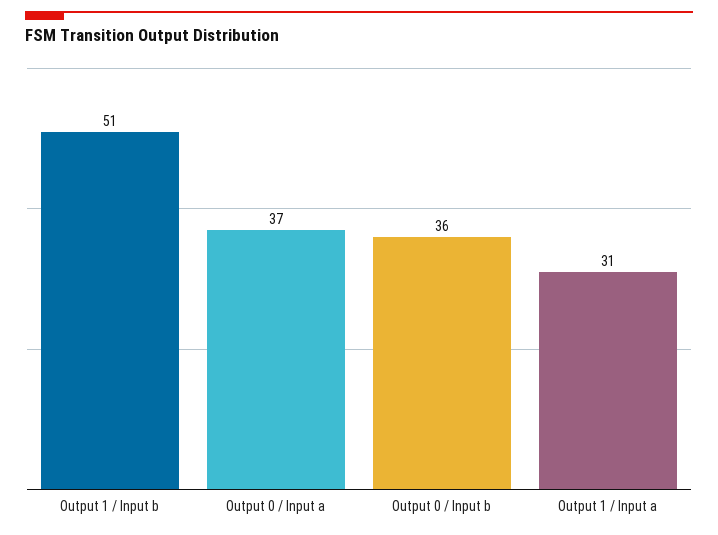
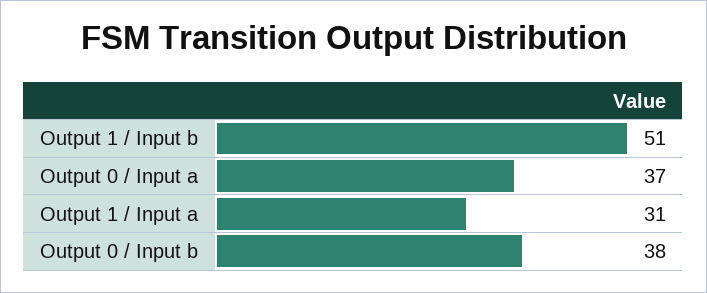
  {
    "Output 1 / Input b": 51,
    "Output 0 / Input a": 37,
-   "Output 0 / Input b": 36,
+   "Output 0 / Input b": 38,
    "Output 1 / Input a": 31
  }

